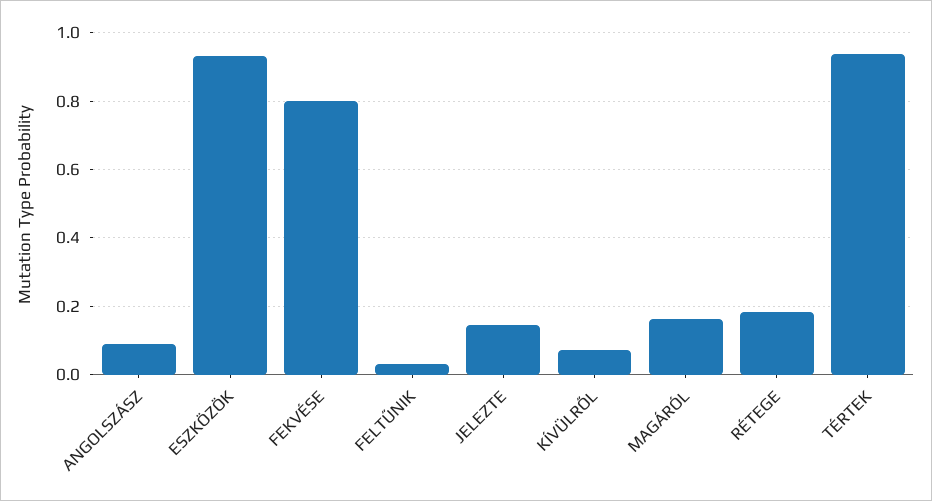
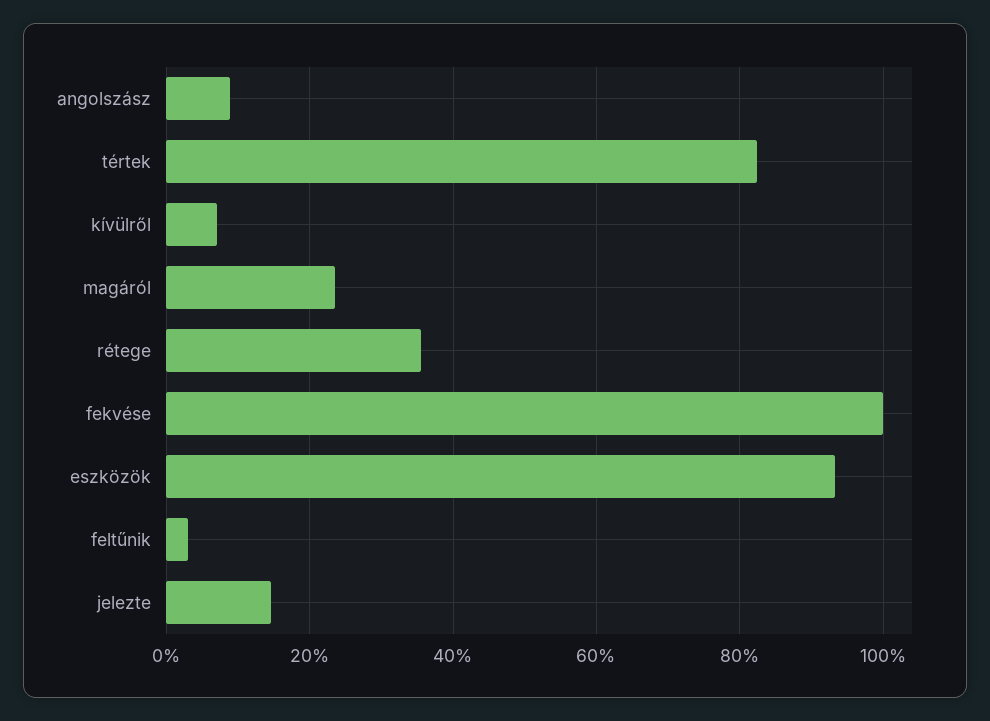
  {
    "ANGOLSZÁSZ": 0.08,
    "ESZKÖZÖK": 0.94,
-   "FEKVÉSE": 0.8,
+   "FEKVÉSE": 1,
    "FELTŰNIK": 0.04,
    "JELEZTE": 0.14,
    "KÍVÜLRŐL": 0.08,
-   "MAGÁRÓL": 0.16,
+   "MAGÁRÓL": 0.24,
-   "RÉTEGE": 0.18,
+   "RÉTEGE": 0.36,
-   "TÉRTEK": 0.94
+   "TÉRTEK": 0.82
  }

